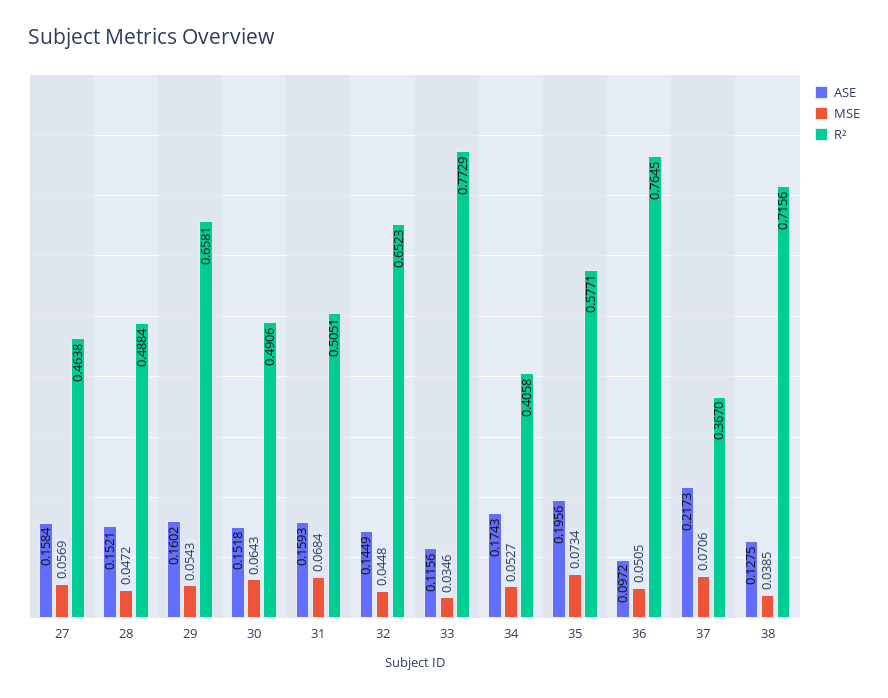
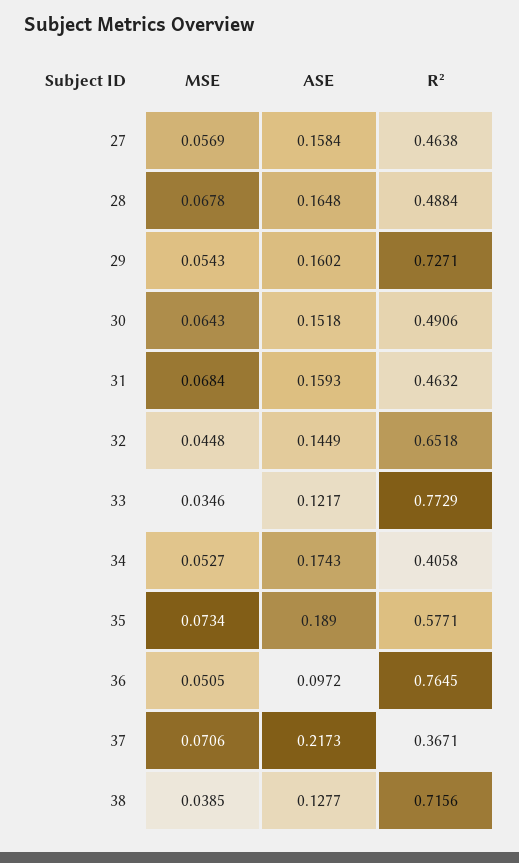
  {
    "ASE": {
      "27": 0.1584,
-     "28": 0.1521,
+     "28": 0.1648,
      "29": 0.1602,
      "30": 0.1518,
      "31": 0.1593,
      "32": 0.1449,
-     "33": 0.1156,
+     "33": 0.1217,
      "34": 0.1743,
-     "35": 0.1956,
+     "35": 0.189,
      "36": 0.0972,
      "37": 0.2173,
-     "38": 0.1275
+     "38": 0.1277
    },
    "MSE": {
      "27": 0.0569,
-     "28": 0.0472,
+     "28": 0.0678,
      "29": 0.0543,
      "30": 0.0643,
      "31": 0.0684,
      "32": 0.0448,
      "33": 0.0346,
      "34": 0.0527,
      "35": 0.0734,
      "36": 0.0505,
      "37": 0.0706,
      "38": 0.0385
    },
    "R²": {
      "27": 0.4638,
      "28": 0.4884,
-     "29": 0.6581,
+     "29": 0.7271,
      "30": 0.4906,
-     "31": 0.5051,
+     "31": 0.4632,
-     "32": 0.6523,
+     "32": 0.6518,
      "33": 0.7729,
      "34": 0.4058,
      "35": 0.5771,
      "36": 0.7645,
-     "37": 0.367,
+     "37": 0.3671,
      "38": 0.7156
    }
  }

